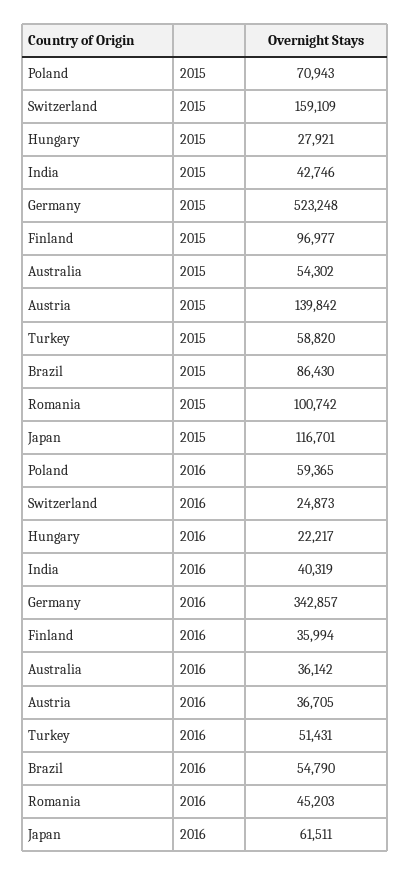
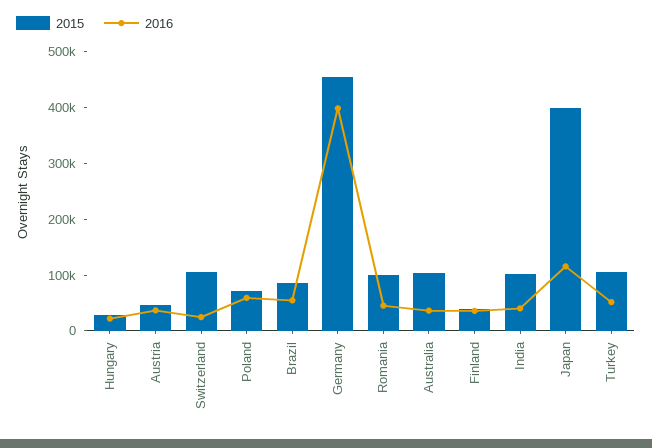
  {
    "2015": {
      "Poland": 70943,
-     "Switzerland": 159109,
+     "Switzerland": 100000,
      "Hungary": 27921,
-     "India": 42746,
+     "India": 100000,
-     "Germany": 523248,
+     "Germany": 460000,
-     "Finland": 96977,
+     "Finland": 40000,
-     "Australia": 54302,
+     "Australia": 100000,
-     "Austria": 139842,
+     "Austria": 40000,
-     "Turkey": 58820,
+     "Turkey": 100000,
      "Brazil": 86430,
      "Romania": 100742,
-     "Japan": 116701
+     "Japan": 400000
    },
    "2016": {
      "Poland": 59365,
      "Switzerland": 24873,
      "Hungary": 22217,
      "India": 40319,
-     "Germany": 342857,
+     "Germany": 400000,
      "Finland": 35994,
      "Australia": 36142,
      "Austria": 36705,
      "Turkey": 51431,
      "Brazil": 54790,
      "Romania": 45203,
-     "Japan": 61511
+     "Japan": 120000
    }
  }

